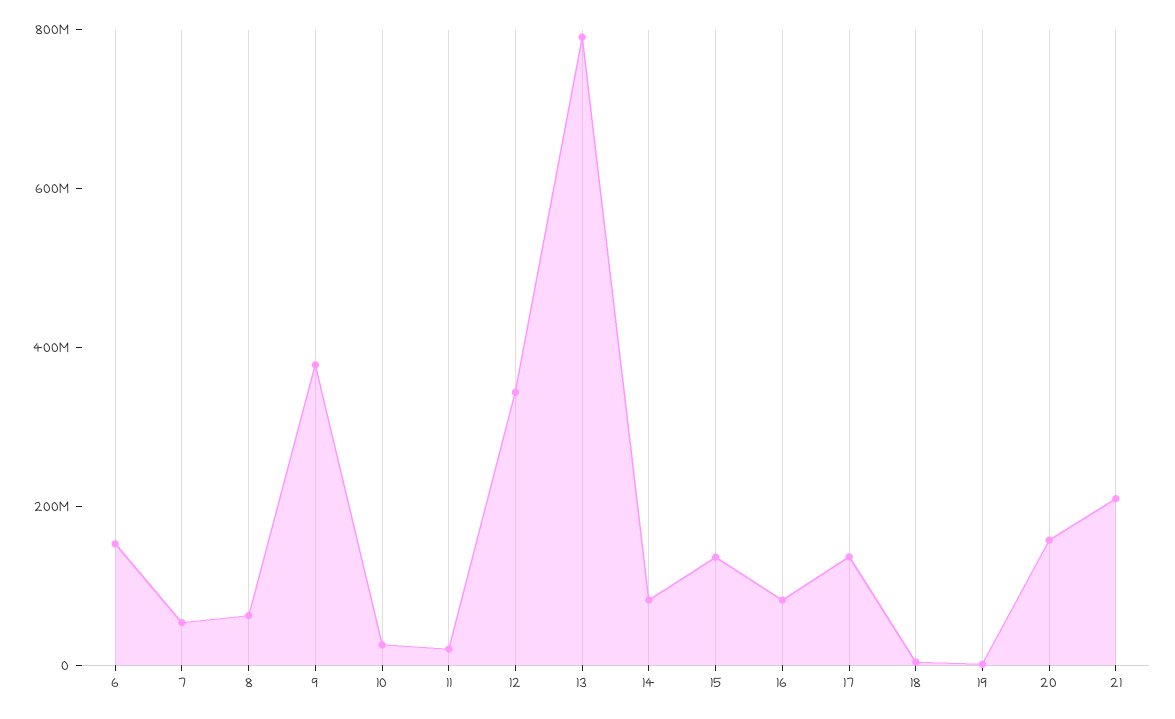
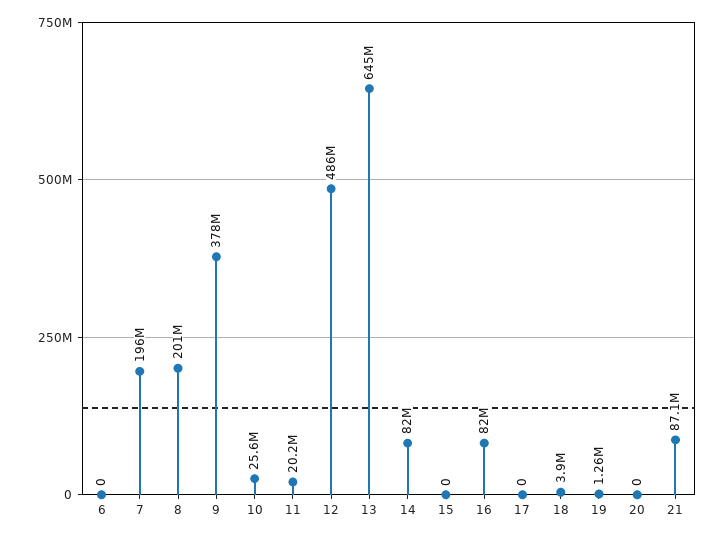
  {
-   "6": 150000000,
+   "6": 0,
-   "7": 50000000,
+   "7": 196000000,
-   "8": 50000000,
+   "8": 201000000,
    "9": 378000000,
    "10": 25600000,
    "11": 20200000,
-   "12": 350000000,
+   "12": 486000000,
-   "13": 800000000,
+   "13": 645000000,
    "14": 82000000,
-   "15": 150000000,
+   "15": 0,
    "16": 82000000,
-   "17": 150000000,
+   "17": 0,
    "18": 3900000,
    "19": 1260000,
-   "20": 150000000,
+   "20": 0,
-   "21": 200000000
+   "21": 87100000
  }

